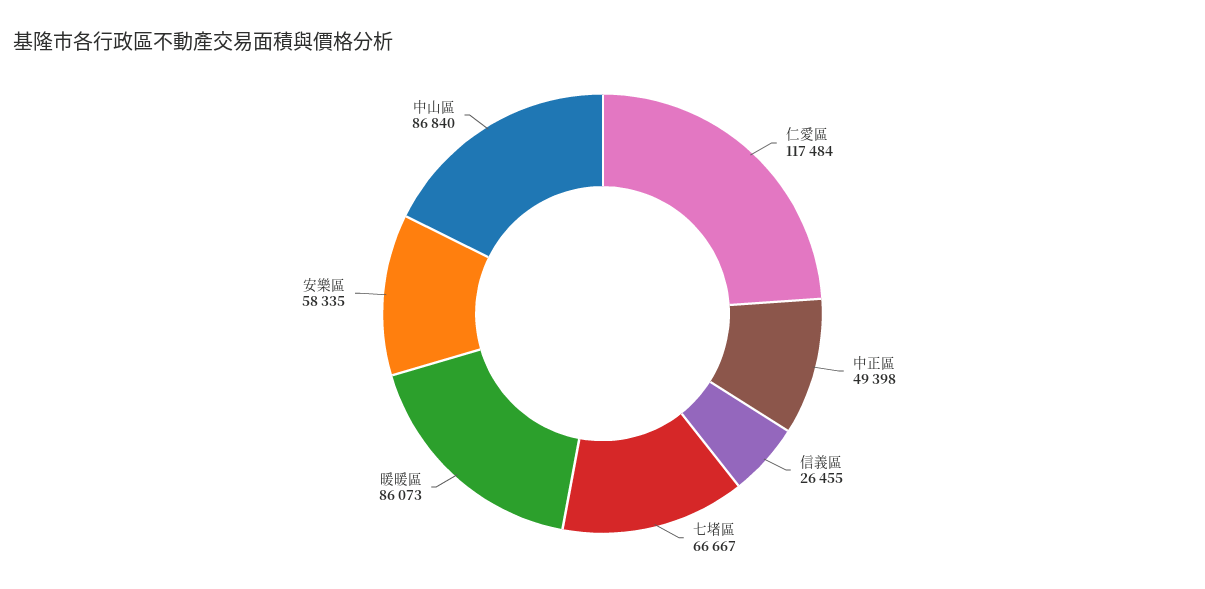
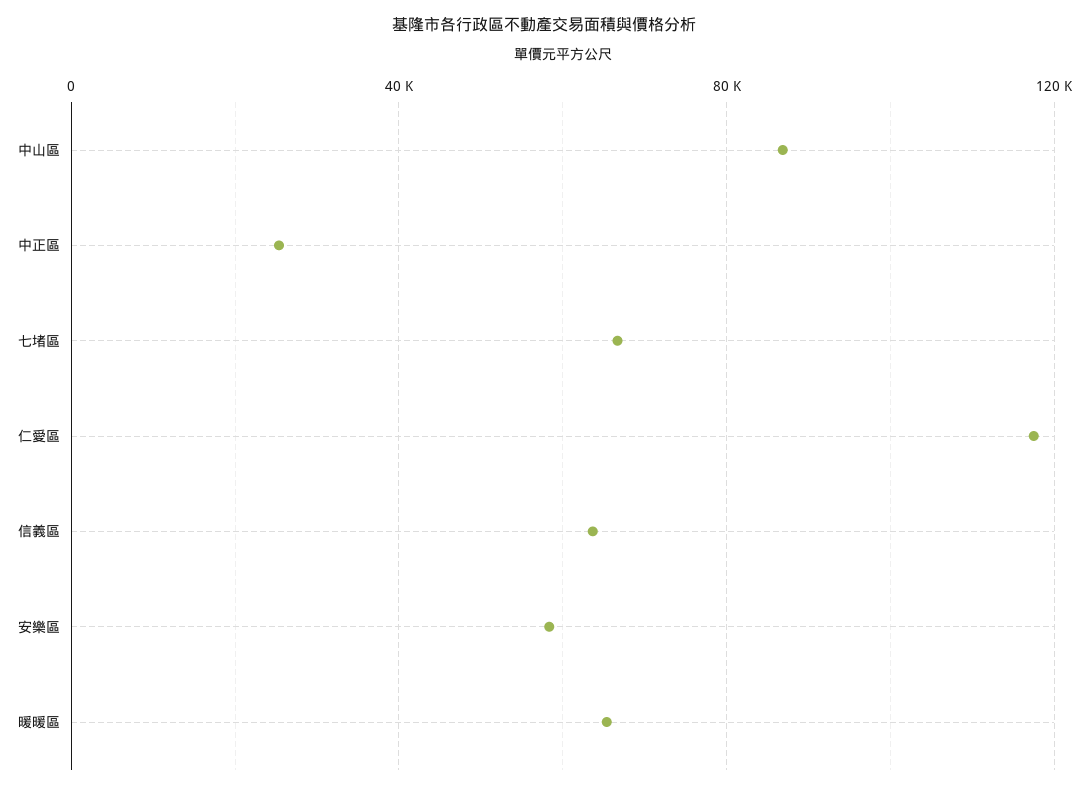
  {
    "仁愛區": 117484,
-   "中正區": 49398,
+   "中正區": 25000,
-   "信義區": 26455,
+   "信義區": 65000,
    "七堵區": 66667,
-   "暖暖區": 86073,
+   "暖暖區": 65000,
    "安樂區": 58335,
    "中山區": 86840
  }

